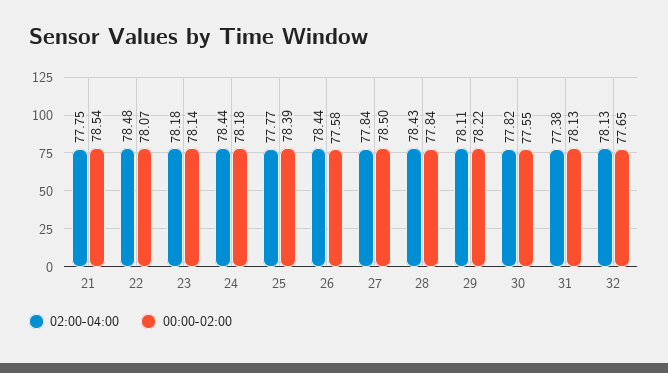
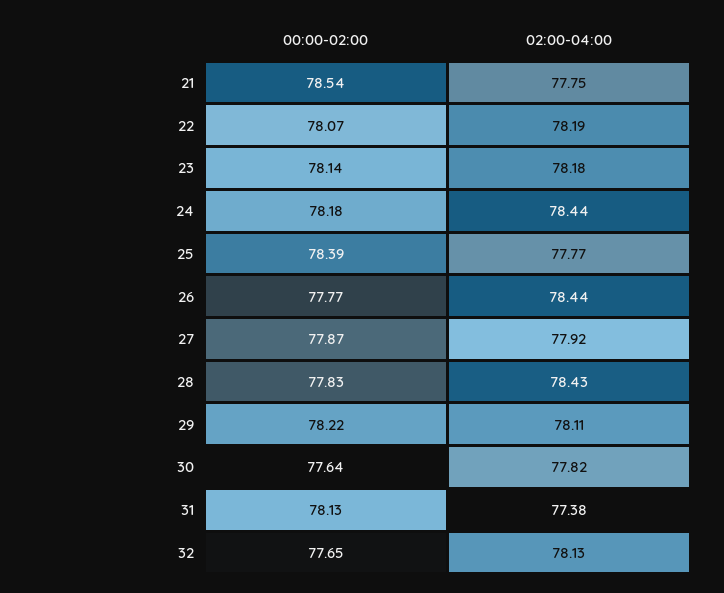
  {
    "02:00-04:00": {
      "21": 77.75,
-     "22": 78.48,
+     "22": 78.19,
      "23": 78.18,
      "24": 78.44,
      "25": 77.77,
      "26": 78.44,
-     "27": 77.84,
+     "27": 77.92,
      "28": 78.43,
      "29": 78.11,
      "30": 77.82,
      "31": 77.38,
      "32": 78.13
    },
    "00:00-02:00": {
      "21": 78.54,
      "22": 78.07,
      "23": 78.14,
      "24": 78.18,
      "25": 78.39,
-     "26": 77.58,
+     "26": 77.77,
-     "27": 78.5,
+     "27": 77.87,
-     "28": 77.84,
+     "28": 77.83,
      "29": 78.22,
-     "30": 77.55,
+     "30": 77.64,
      "31": 78.13,
      "32": 77.65
    }
  }

